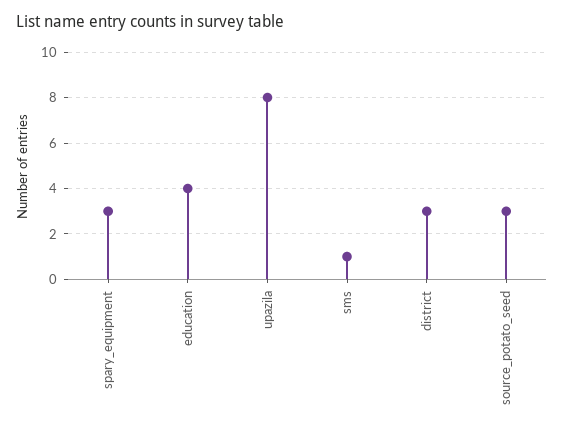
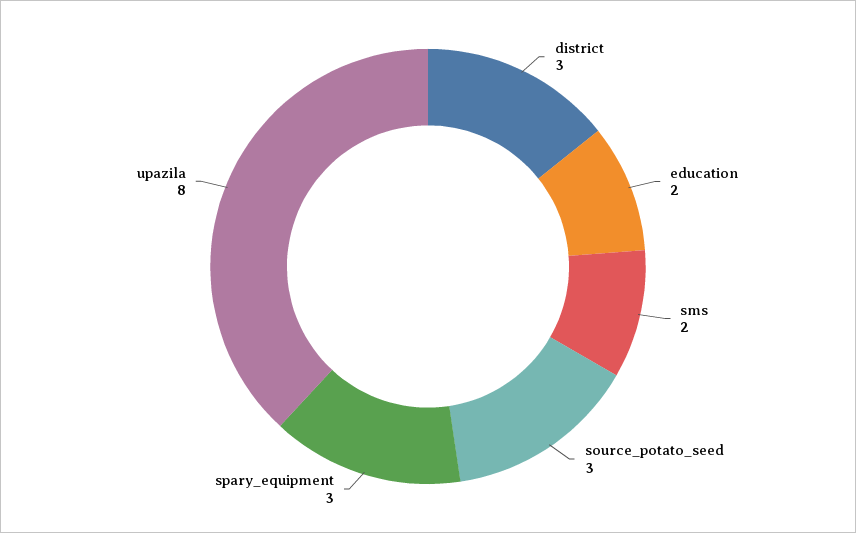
  {
    "spary_equipment": 3,
-   "education": 4,
+   "education": 2,
    "upazila": 8,
-   "sms": 1,
+   "sms": 2,
    "district": 3,
    "source_potato_seed": 3
  }

